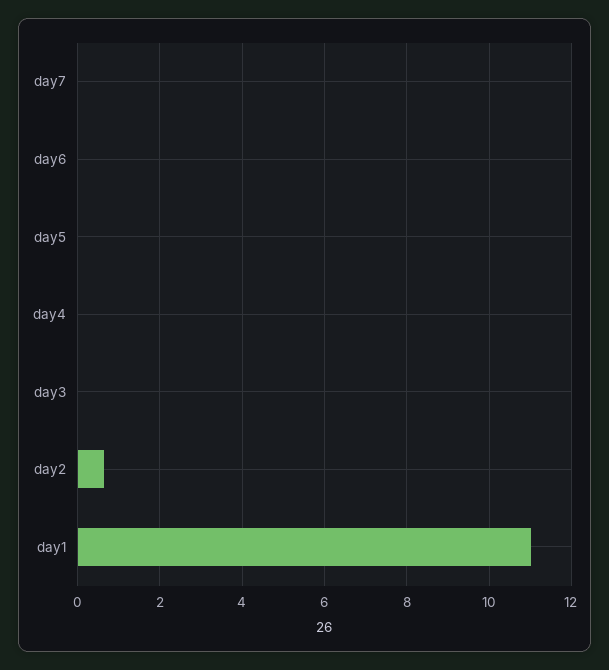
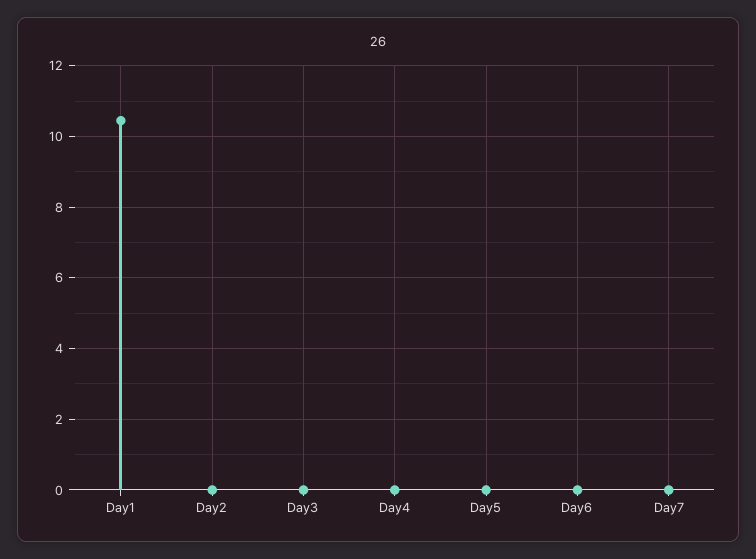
  {
    "day7": 0,
    "day6": 0,
    "day5": 0,
    "day4": 0,
    "day3": 0,
-   "day2": 0.6,
+   "day2": 0,
-   "day1": 11
+   "day1": 10.4
  }

